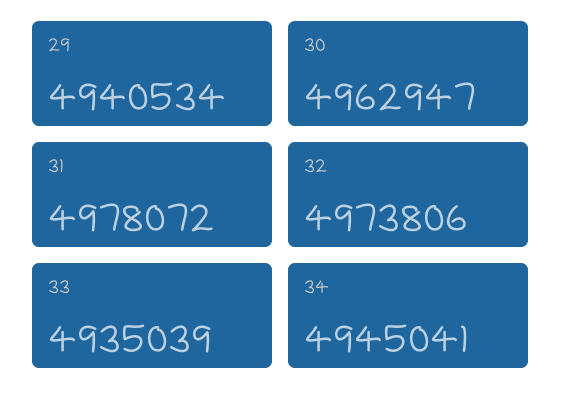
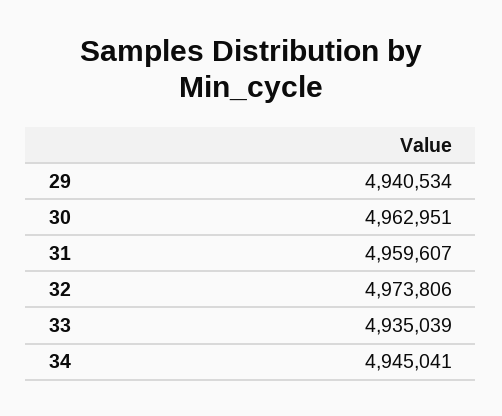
  {
    "29": 4940534,
-   "30": 4962947,
+   "30": 4962951,
-   "31": 4978072,
+   "31": 4959607,
    "32": 4973806,
    "33": 4935039,
    "34": 4945041
  }

